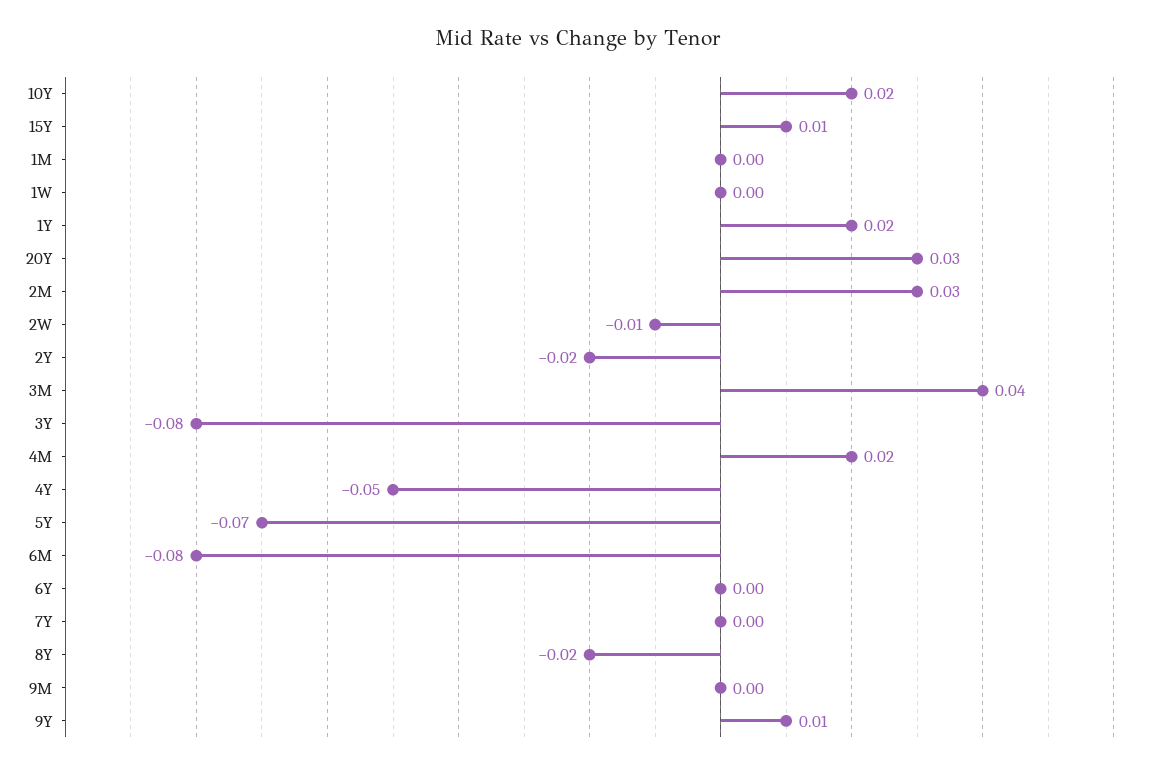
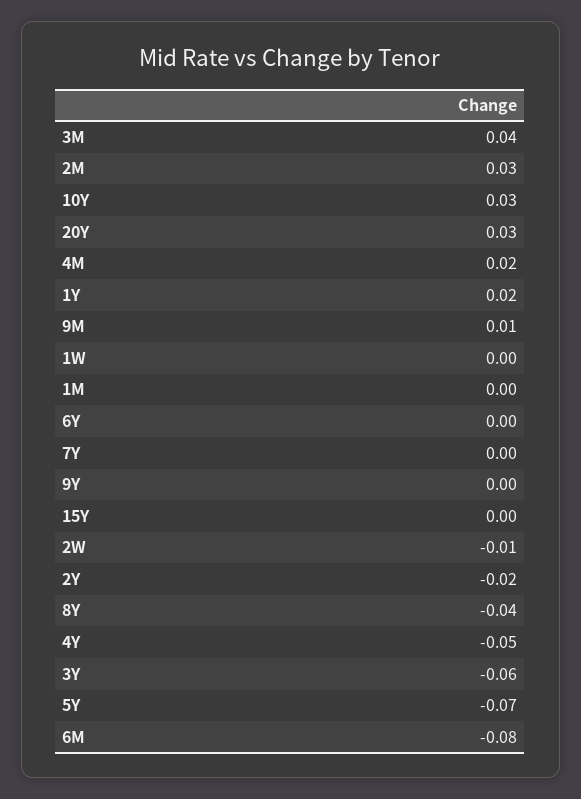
  {
-   "10Y": 0.02,
+   "10Y": 0.03,
-   "15Y": 0.01,
+   "15Y": 0,
    "1M": 0,
    "1W": 0,
    "1Y": 0.02,
    "20Y": 0.03,
    "2M": 0.03,
    "2W": -0.01,
    "2Y": -0.02,
    "3M": 0.04,
-   "3Y": -0.08,
+   "3Y": -0.06,
    "4M": 0.02,
    "4Y": -0.05,
    "5Y": -0.07,
    "6M": -0.08,
    "6Y": 0,
    "7Y": 0,
-   "8Y": -0.02,
+   "8Y": -0.04,
-   "9M": 0,
+   "9M": 0.01,
-   "9Y": 0.01
+   "9Y": 0
  }

